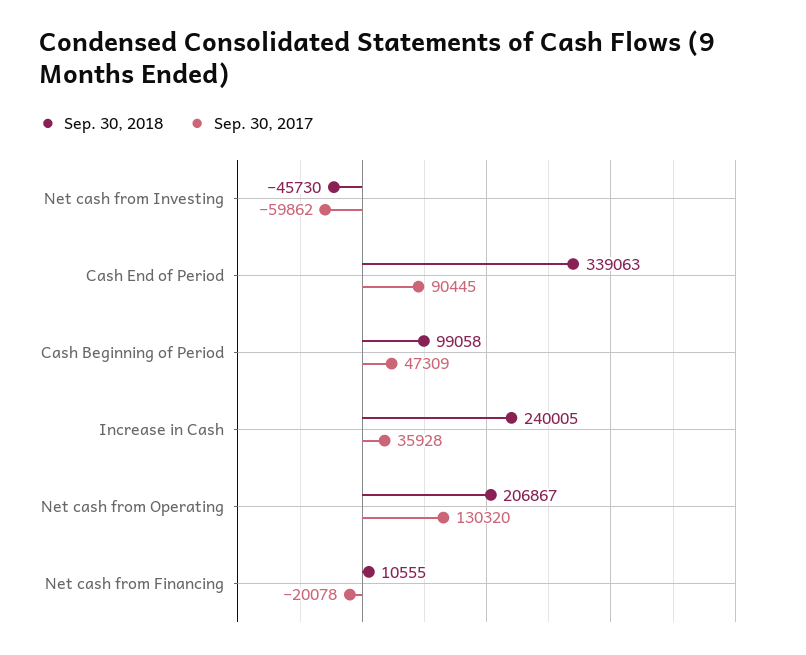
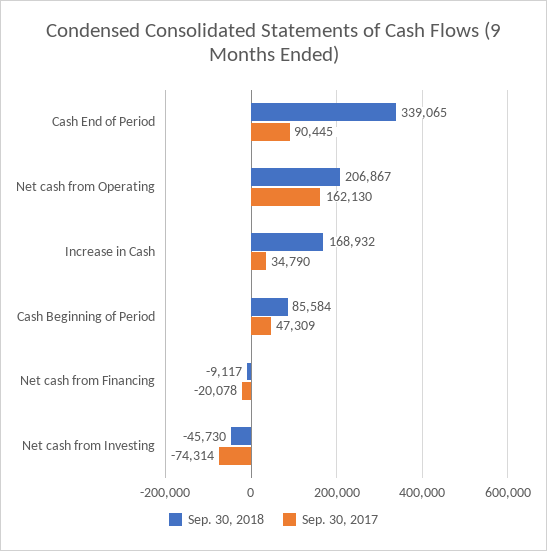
  {
    "Sep. 30, 2018": {
      "Net cash from Investing": -45730,
-     "Cash End of Period": 339063,
+     "Cash End of Period": 339065,
-     "Cash Beginning of Period": 99058,
+     "Cash Beginning of Period": 85584,
-     "Increase in Cash": 240005,
+     "Increase in Cash": 168932,
      "Net cash from Operating": 206867,
-     "Net cash from Financing": 10555
+     "Net cash from Financing": -9117
    },
    "Sep. 30, 2017": {
-     "Net cash from Investing": -59862,
+     "Net cash from Investing": -74314,
      "Cash End of Period": 90445,
      "Cash Beginning of Period": 47309,
-     "Increase in Cash": 35928,
+     "Increase in Cash": 34790,
-     "Net cash from Operating": 130320,
+     "Net cash from Operating": 162130,
      "Net cash from Financing": -20078
    }
  }

